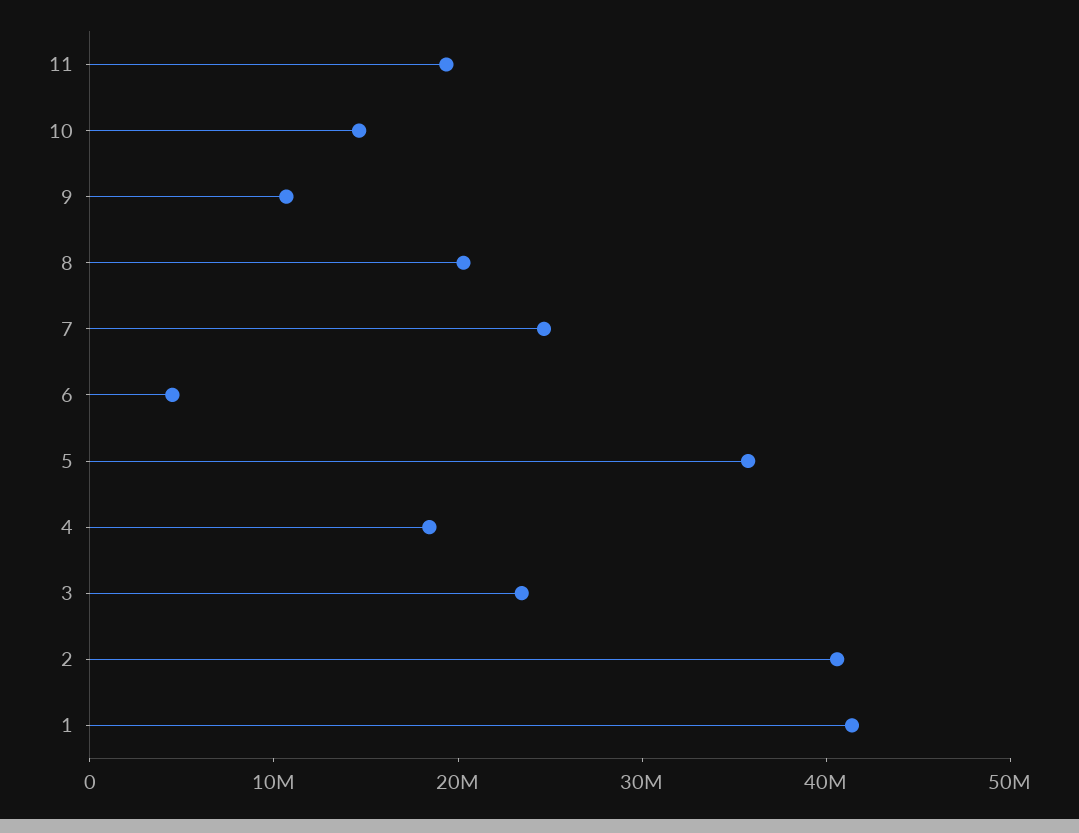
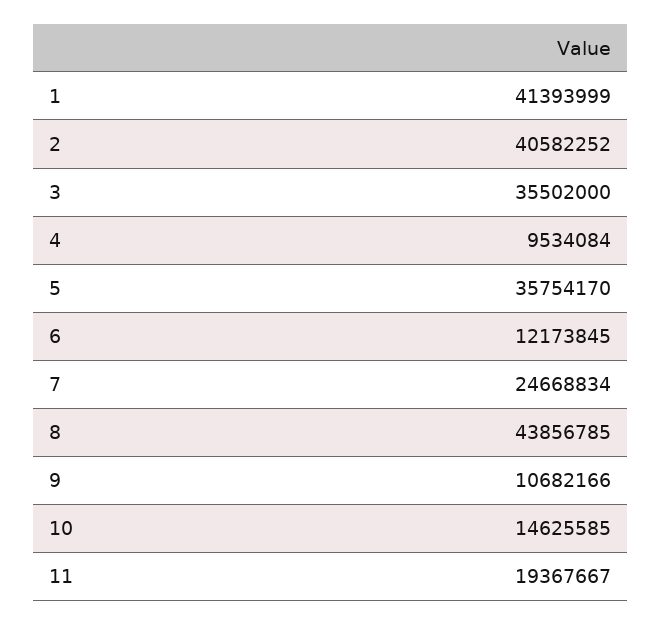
  {
    "11": 19367667,
    "10": 14625585,
    "9": 10682166,
-   "8": 20000000,
+   "8": 43856785,
    "7": 24668834,
-   "6": 4000000,
+   "6": 12173845,
    "5": 35754170,
-   "4": 18000000,
+   "4": 9534084,
-   "3": 24000000,
+   "3": 35502000,
    "2": 40582252,
    "1": 41393999
  }

